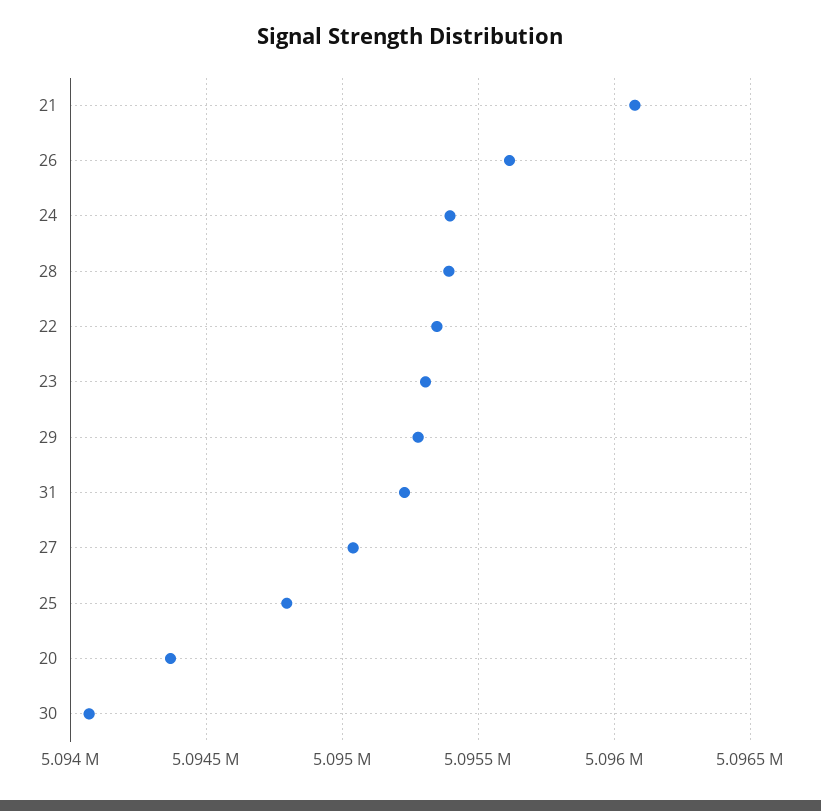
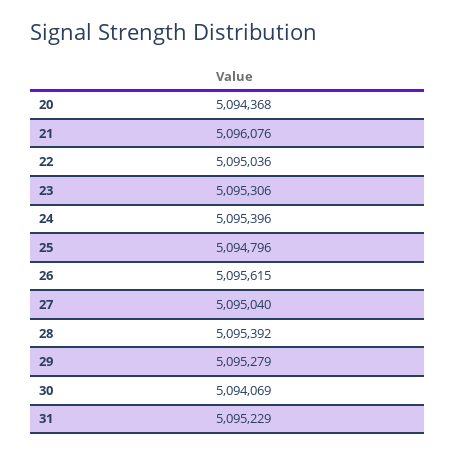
  {
    "21": 5096076,
    "26": 5095615,
    "24": 5095396,
    "28": 5095392,
-   "22": 5095350,
+   "22": 5095036,
    "23": 5095306,
    "29": 5095279,
    "31": 5095229,
    "27": 5095040,
    "25": 5094796,
    "20": 5094368,
    "30": 5094069
  }

